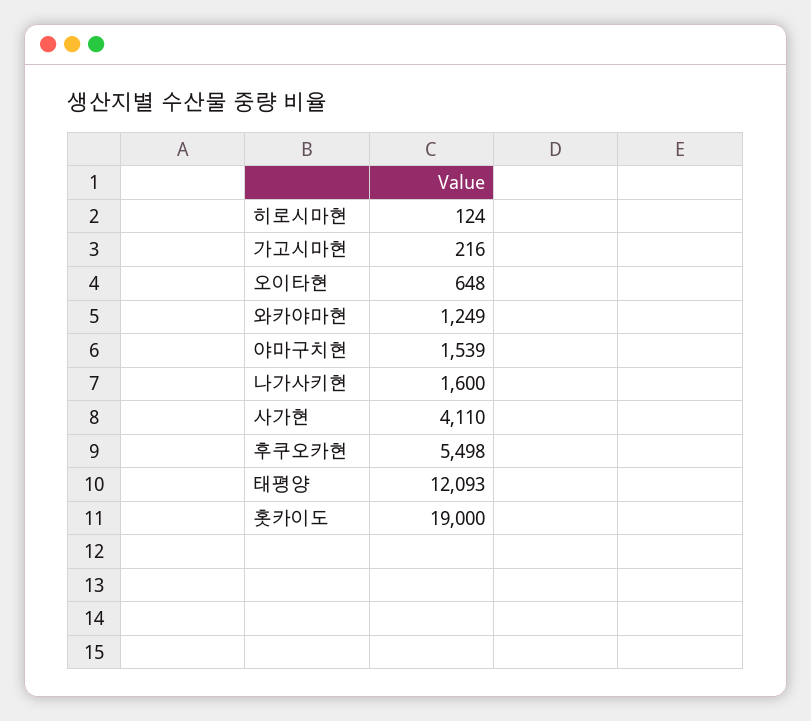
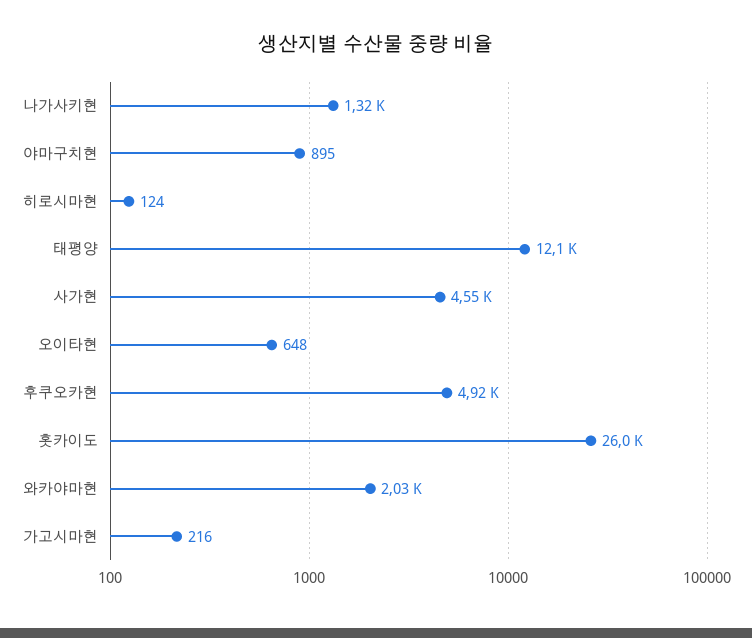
  {
    "히로시마현": 124,
    "가고시마현": 216,
    "오이타현": 648,
-   "와카야마현": 1249,
+   "와카야마현": 2030,
-   "야마구치현": 1539,
+   "야마구치현": 895,
-   "나가사키현": 1600,
+   "나가사키현": 1320,
-   "사가현": 4110,
+   "사가현": 4550,
-   "후쿠오카현": 5498,
+   "후쿠오카현": 4920,
    "태평양": 12093,
-   "홋카이도": 19000
+   "홋카이도": 26000
  }

